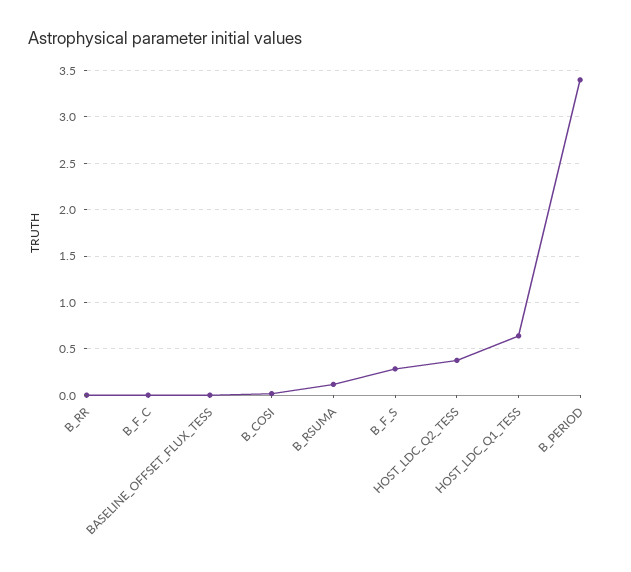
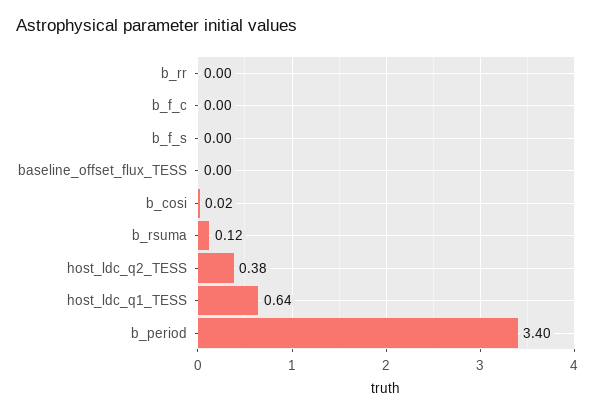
  {
    "B_RR": 0,
    "B_F_C": 0,
    "BASELINE_OFFSET_FLUX_TESS": 0,
    "B_COSI": 0.02,
    "B_RSUMA": 0.12,
-   "B_F_S": 0.3,
+   "B_F_S": 0,
    "HOST_LDC_Q2_TESS": 0.38,
    "HOST_LDC_Q1_TESS": 0.64,
    "B_PERIOD": 3.4
  }

